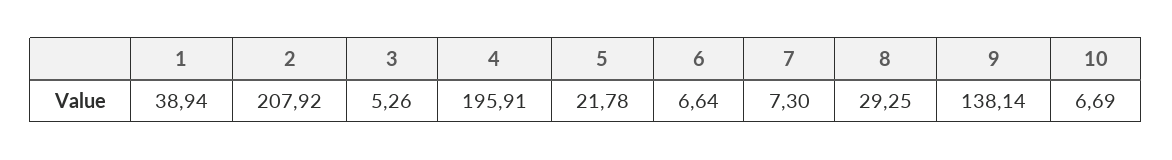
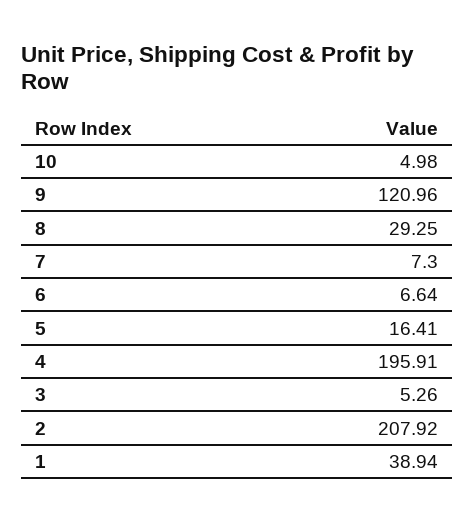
  {
    "1": 38.94,
    "2": 207.92,
    "3": 5.26,
    "4": 195.91,
-   "5": 21.78,
+   "5": 16.41,
    "6": 6.64,
    "7": 7.3,
    "8": 29.25,
-   "9": 138.14,
+   "9": 120.96,
-   "10": 6.69
+   "10": 4.98
  }

